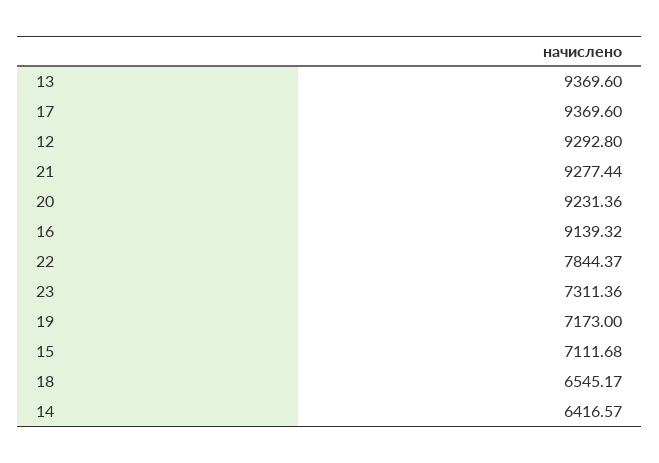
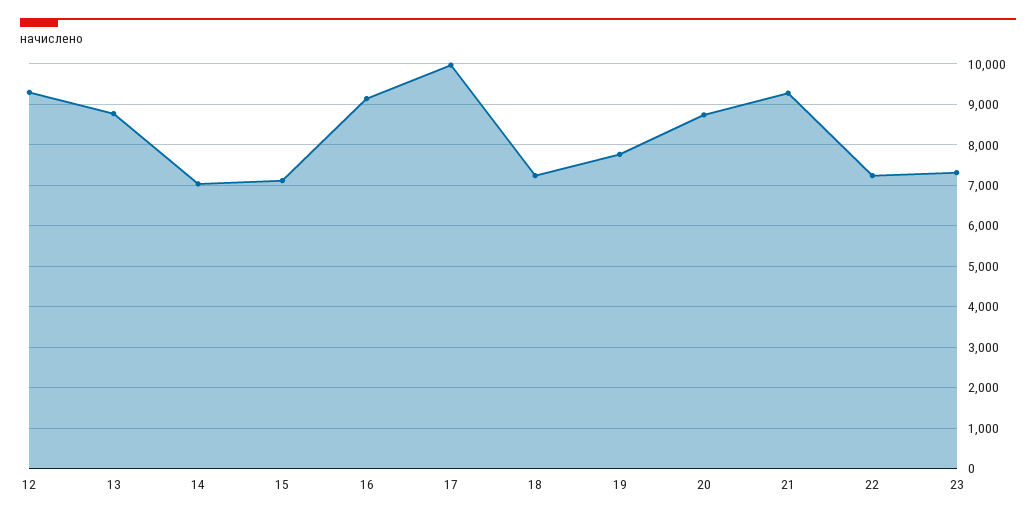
  {
-   "13": 9369.6,
+   "13": 8800,
-   "17": 9369.6,
+   "17": 10000,
    "12": 9292.8,
    "21": 9277.44,
-   "20": 9231.36,
+   "20": 8800,
    "16": 9139.32,
-   "22": 7844.37,
+   "22": 7200,
    "23": 7311.36,
-   "19": 7173,
+   "19": 7800,
    "15": 7111.68,
-   "18": 6545.17,
+   "18": 7200,
-   "14": 6416.57
+   "14": 7000
  }

